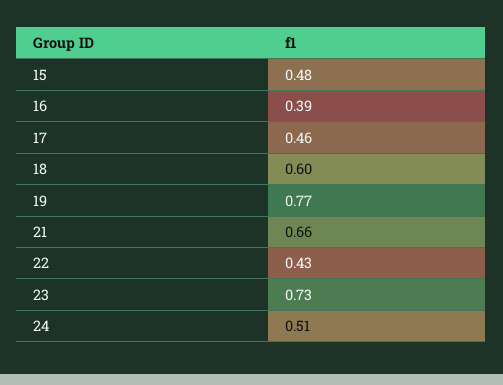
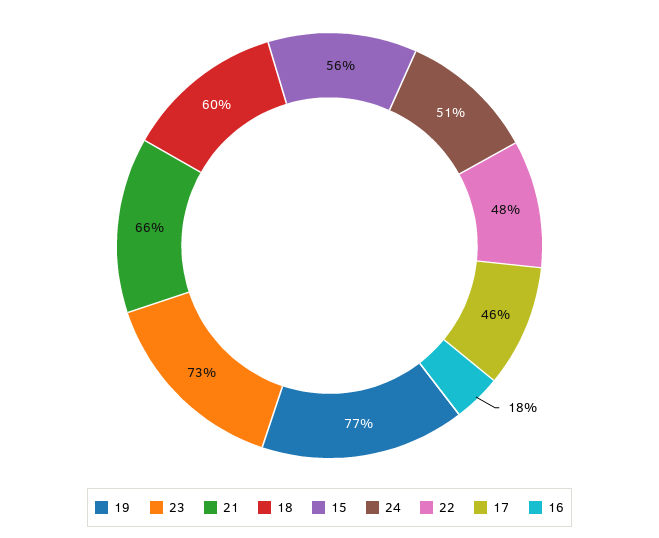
  {
-   "15": 0.48,
+   "15": 0.56,
-   "16": 0.39,
+   "16": 0.18,
    "17": 0.46,
    "18": 0.6,
    "19": 0.77,
    "21": 0.66,
-   "22": 0.43,
+   "22": 0.48,
    "23": 0.73,
    "24": 0.51
  }

